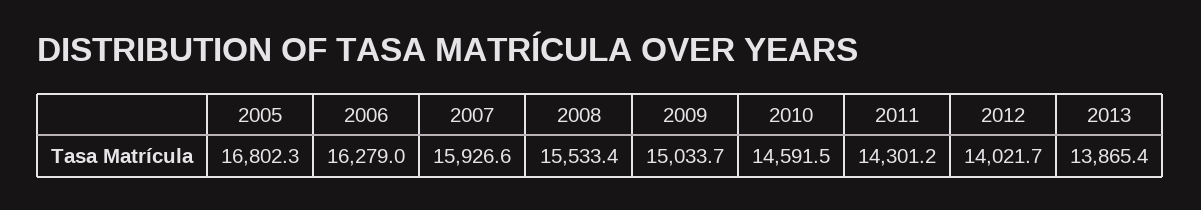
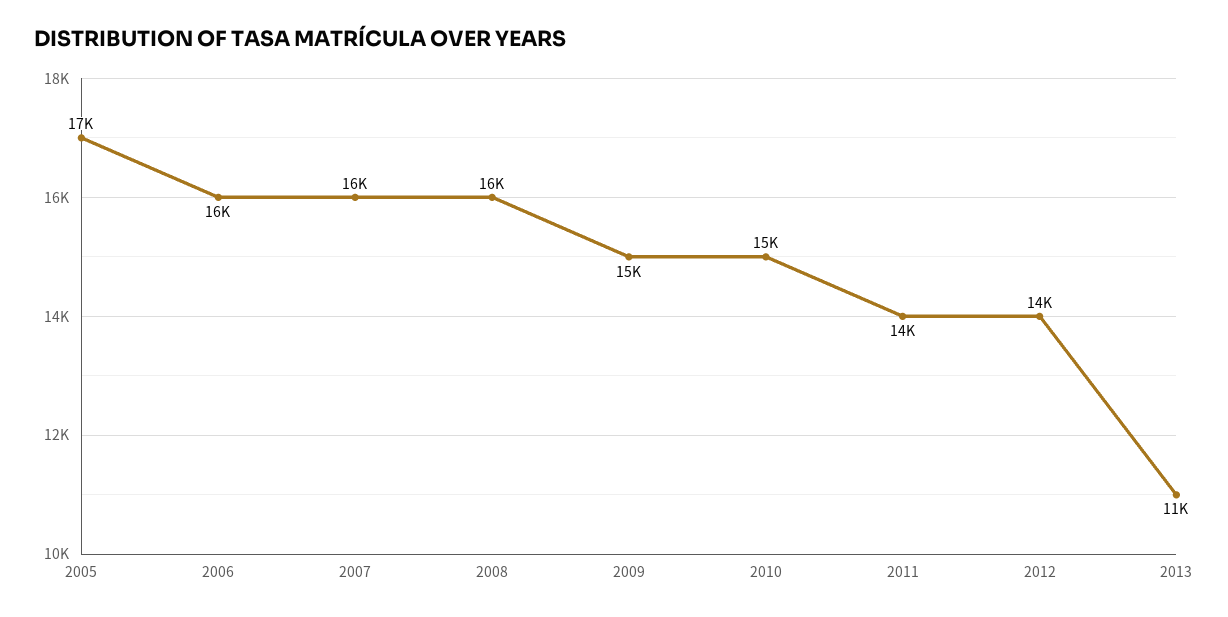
  {
    "2005": 16802.3,
    "2006": 16279,
    "2007": 15926.6,
    "2008": 15533.4,
    "2009": 15033.7,
    "2010": 14591.5,
    "2011": 14301.2,
    "2012": 14021.7,
-   "2013": 13865.4
+   "2013": 11000
  }

